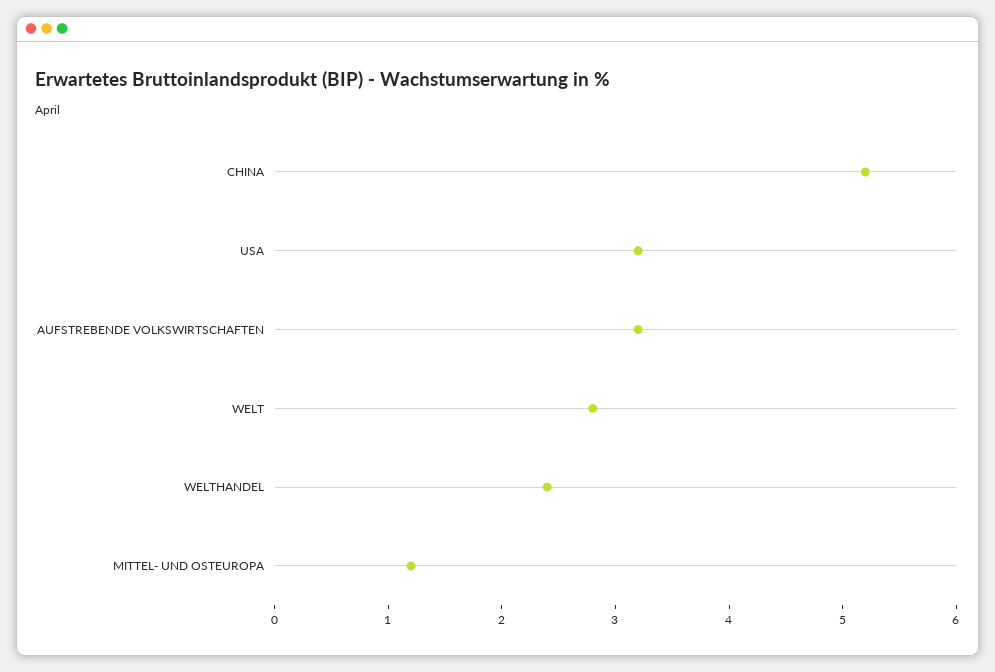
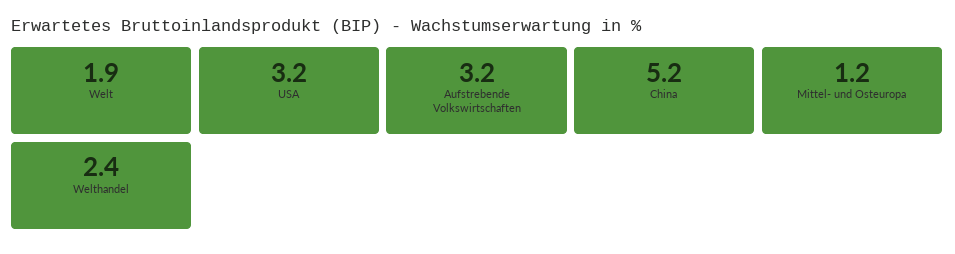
  {
    "CHINA": 5.2,
    "USA": 3.2,
    "AUFSTREBENDE VOLKSWIRTSCHAFTEN": 3.2,
-   "WELT": 2.8,
+   "WELT": 1.9,
    "WELTHANDEL": 2.4,
    "MITTEL- UND OSTEUROPA": 1.2
  }

